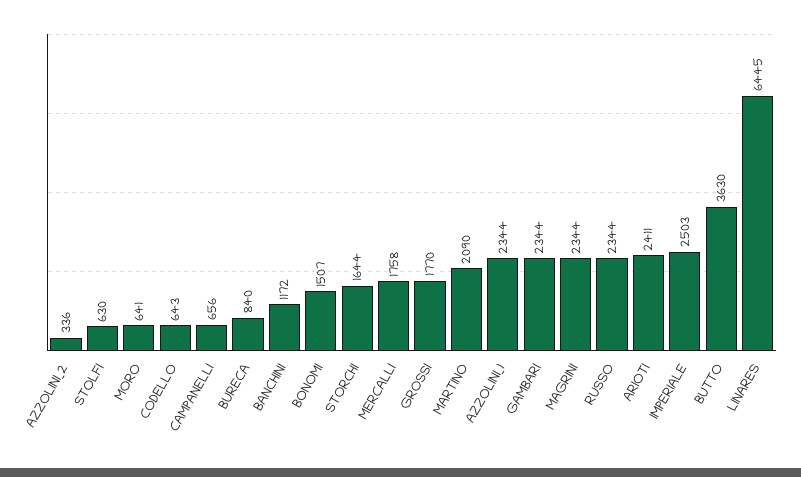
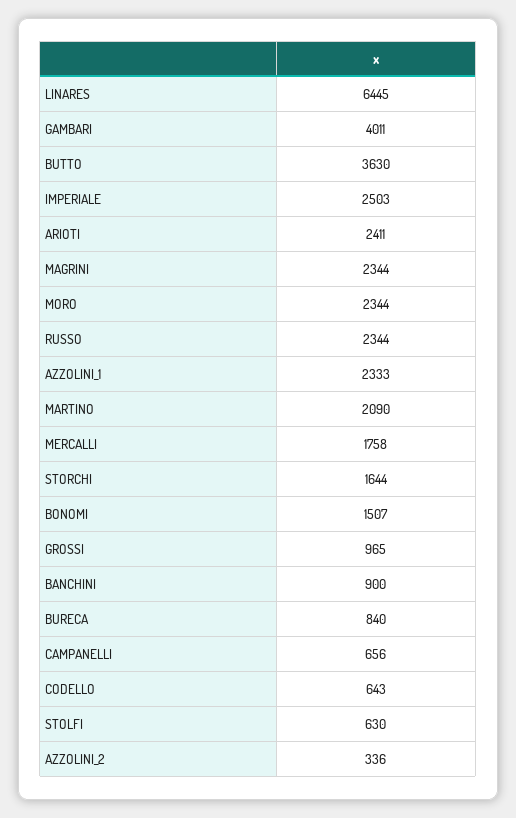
  {
    "AZZOLINI_2": 336,
    "STOLFI": 630,
-   "MORO": 641,
+   "MORO": 2344,
    "CODELLO": 643,
    "CAMPANELLI": 656,
    "BURECA": 840,
-   "BANCHINI": 1172,
+   "BANCHINI": 900,
    "BONOMI": 1507,
    "STORCHI": 1644,
    "MERCALLI": 1758,
-   "GROSSI": 1770,
+   "GROSSI": 965,
    "MARTINO": 2090,
-   "AZZOLINI_1": 2344,
+   "AZZOLINI_1": 2333,
-   "GAMBARI": 2344,
+   "GAMBARI": 4011,
    "MAGRINI": 2344,
    "RUSSO": 2344,
    "ARIOTI": 2411,
    "IMPERIALE": 2503,
    "BUTTO": 3630,
    "LINARES": 6445
  }

